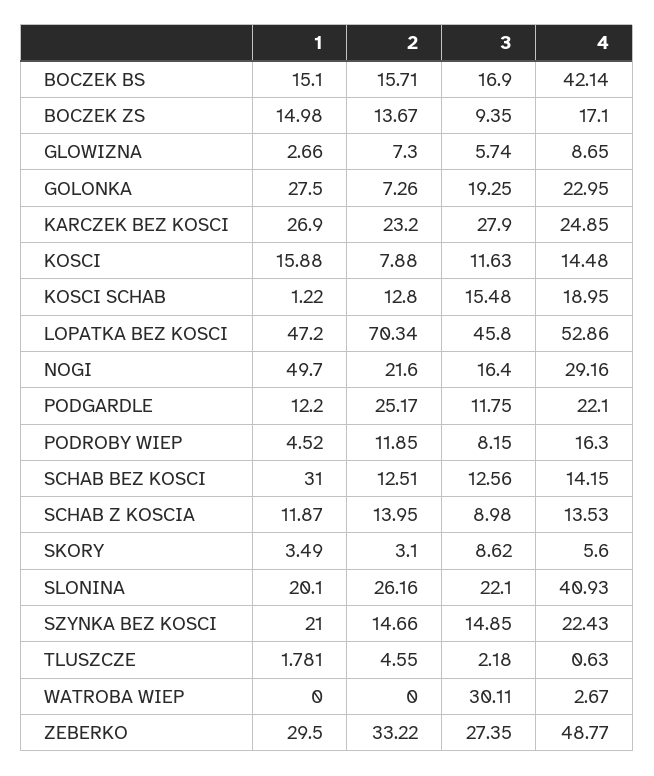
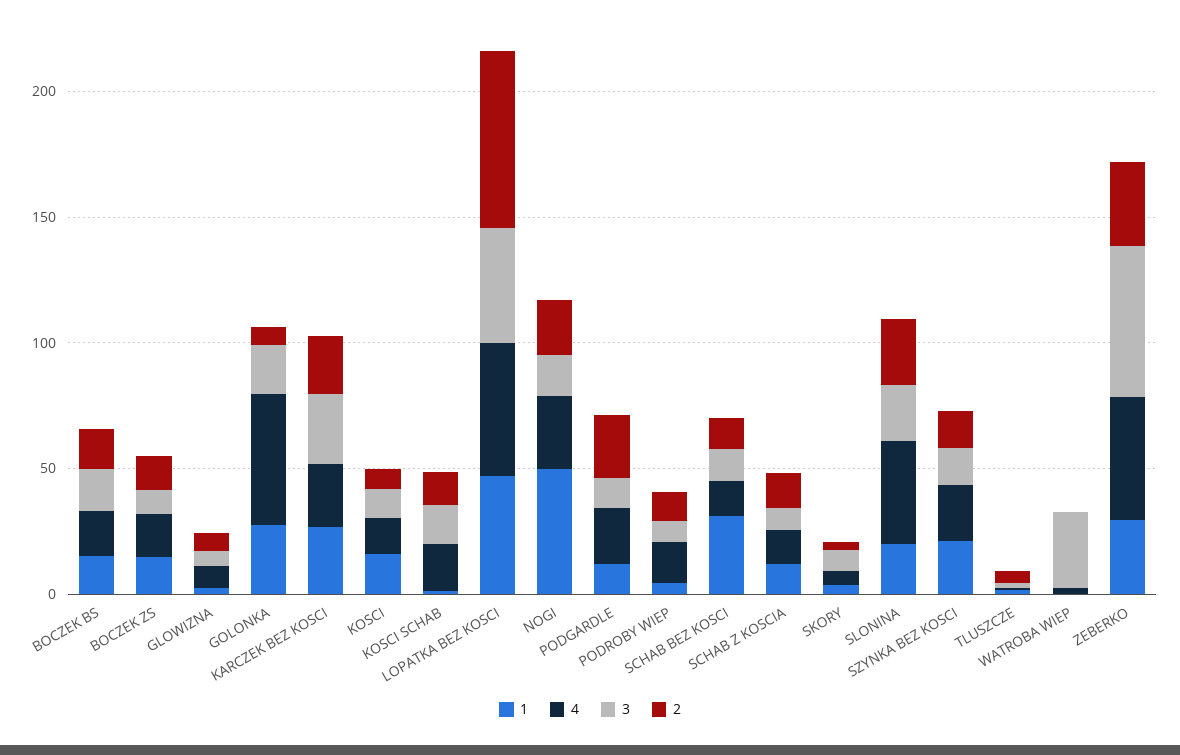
  {
    "1": {
      "BOCZEK BS": 15.1,
      "BOCZEK ZS": 14.98,
      "GLOWIZNA": 2.66,
      "GOLONKA": 27.5,
      "KARCZEK BEZ KOSCI": 26.9,
      "KOSCI": 15.88,
      "KOSCI SCHAB": 1.22,
      "LOPATKA BEZ KOSCI": 47.2,
      "NOGI": 49.7,
      "PODGARDLE": 12.2,
      "PODROBY WIEP": 4.52,
      "SCHAB BEZ KOSCI": 31,
      "SCHAB Z KOSCIA": 11.87,
      "SKORY": 3.49,
      "SLONINA": 20.1,
      "SZYNKA BEZ KOSCI": 21,
      "TLUSZCZE": 1.781,
      "WATROBA WIEP": 0,
      "ZEBERKO": 29.5
    },
    "2": {
      "BOCZEK BS": 15.71,
      "BOCZEK ZS": 13.67,
      "GLOWIZNA": 7.3,
      "GOLONKA": 7.26,
      "KARCZEK BEZ KOSCI": 23.2,
      "KOSCI": 7.88,
      "KOSCI SCHAB": 12.8,
      "LOPATKA BEZ KOSCI": 70.34,
      "NOGI": 21.6,
      "PODGARDLE": 25.17,
      "PODROBY WIEP": 11.85,
      "SCHAB BEZ KOSCI": 12.51,
      "SCHAB Z KOSCIA": 13.95,
      "SKORY": 3.1,
      "SLONINA": 26.16,
      "SZYNKA BEZ KOSCI": 14.66,
      "TLUSZCZE": 4.55,
      "WATROBA WIEP": 0,
      "ZEBERKO": 33.22
    },
    "3": {
      "BOCZEK BS": 16.9,
      "BOCZEK ZS": 9.35,
      "GLOWIZNA": 5.74,
      "GOLONKA": 19.25,
      "KARCZEK BEZ KOSCI": 27.9,
      "KOSCI": 11.63,
      "KOSCI SCHAB": 15.48,
      "LOPATKA BEZ KOSCI": 45.8,
      "NOGI": 16.4,
      "PODGARDLE": 11.75,
      "PODROBY WIEP": 8.15,
      "SCHAB BEZ KOSCI": 12.56,
      "SCHAB Z KOSCIA": 8.98,
      "SKORY": 8.62,
      "SLONINA": 22.1,
      "SZYNKA BEZ KOSCI": 14.85,
      "TLUSZCZE": 2.18,
      "WATROBA WIEP": 30.11,
-     "ZEBERKO": 27.35
+     "ZEBERKO": 60
    },
    "4": {
-     "BOCZEK BS": 42.14,
+     "BOCZEK BS": 20,
      "BOCZEK ZS": 17.1,
      "GLOWIZNA": 8.65,
-     "GOLONKA": 22.95,
+     "GOLONKA": 50,
      "KARCZEK BEZ KOSCI": 24.85,
      "KOSCI": 14.48,
      "KOSCI SCHAB": 18.95,
      "LOPATKA BEZ KOSCI": 52.86,
      "NOGI": 29.16,
      "PODGARDLE": 22.1,
      "PODROBY WIEP": 16.3,
      "SCHAB BEZ KOSCI": 14.15,
      "SCHAB Z KOSCIA": 13.53,
      "SKORY": 5.6,
      "SLONINA": 40.93,
      "SZYNKA BEZ KOSCI": 22.43,
      "TLUSZCZE": 0.63,
      "WATROBA WIEP": 2.67,
      "ZEBERKO": 48.77
    }
  }

